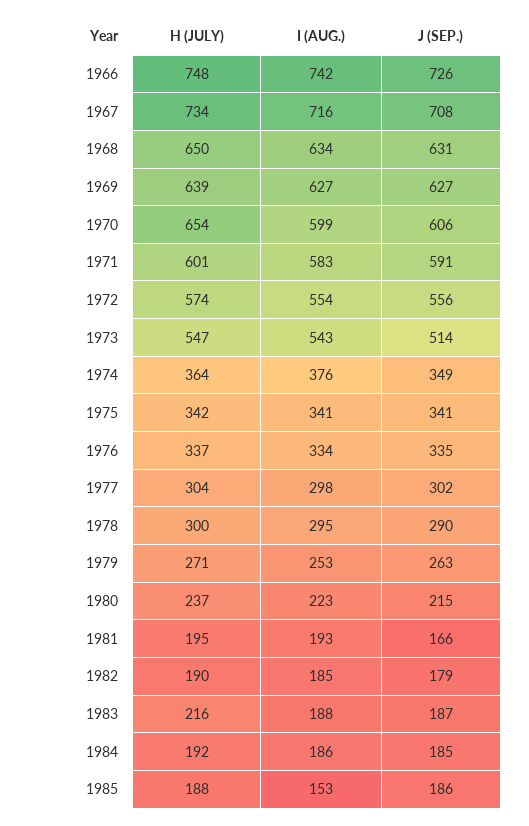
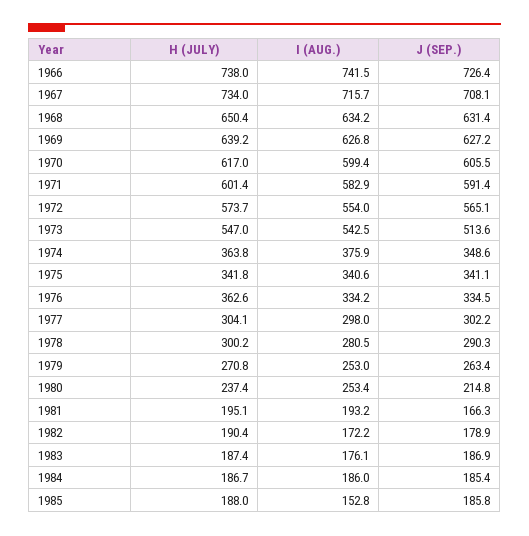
  {
    "H (JULY)": {
-     "1966": 748,
+     "1966": 738,
      "1967": 734,
      "1968": 650.4,
      "1969": 639.2,
-     "1970": 654,
+     "1970": 617,
      "1971": 601.4,
      "1972": 573.7,
      "1973": 547,
      "1974": 363.8,
      "1975": 341.8,
-     "1976": 337,
+     "1976": 362.6,
      "1977": 304.1,
      "1978": 300.2,
      "1979": 270.8,
      "1980": 237.4,
      "1981": 195.1,
      "1982": 190.4,
-     "1983": 216,
+     "1983": 187.4,
-     "1984": 192,
+     "1984": 186.7,
      "1985": 188
    },
    "I (AUG.)": {
      "1966": 741.5,
      "1967": 715.7,
      "1968": 634.2,
      "1969": 626.8,
      "1970": 599.4,
      "1971": 582.9,
      "1972": 554,
      "1973": 542.5,
      "1974": 375.9,
      "1975": 340.6,
      "1976": 334.2,
      "1977": 298,
-     "1978": 295,
+     "1978": 280.5,
      "1979": 253,
-     "1980": 223,
+     "1980": 253.4,
      "1981": 193.2,
-     "1982": 185,
+     "1982": 172.2,
-     "1983": 188,
+     "1983": 176.1,
      "1984": 186,
      "1985": 152.8
    },
    "J (SEP.)": {
      "1966": 726.4,
      "1967": 708.1,
      "1968": 631.4,
      "1969": 627.2,
      "1970": 605.5,
      "1971": 591.4,
-     "1972": 556,
+     "1972": 565.1,
      "1973": 513.6,
      "1974": 348.6,
      "1975": 341.1,
      "1976": 334.5,
      "1977": 302.2,
      "1978": 290.3,
      "1979": 263.4,
      "1980": 214.8,
      "1981": 166.3,
      "1982": 178.9,
      "1983": 186.9,
      "1984": 185.4,
      "1985": 185.8
    }
  }

